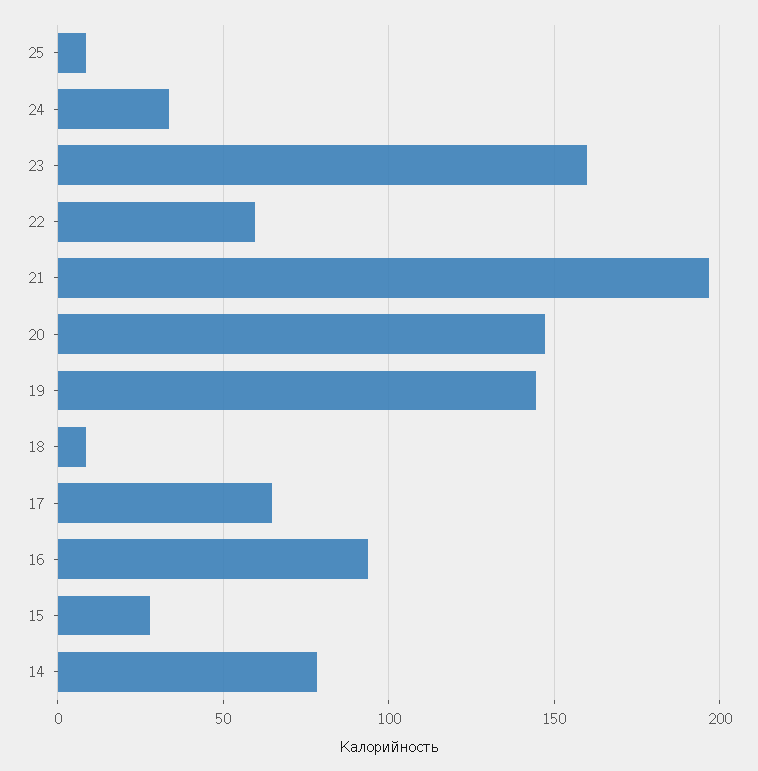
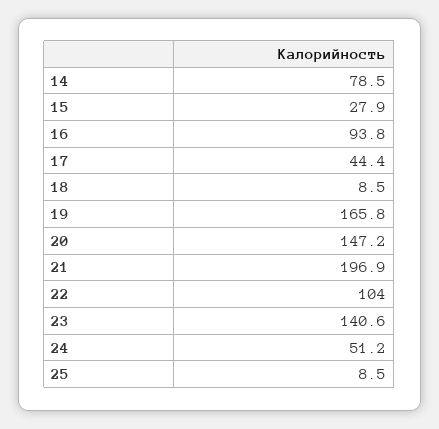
  {
    "25": 8.5,
-   "24": 35,
+   "24": 51.2,
-   "23": 160,
+   "23": 140.6,
-   "22": 60,
+   "22": 104,
    "21": 196.9,
    "20": 147.2,
-   "19": 145,
+   "19": 165.8,
    "18": 8.5,
-   "17": 65,
+   "17": 44.4,
    "16": 93.8,
    "15": 27.9,
    "14": 78.5
  }

